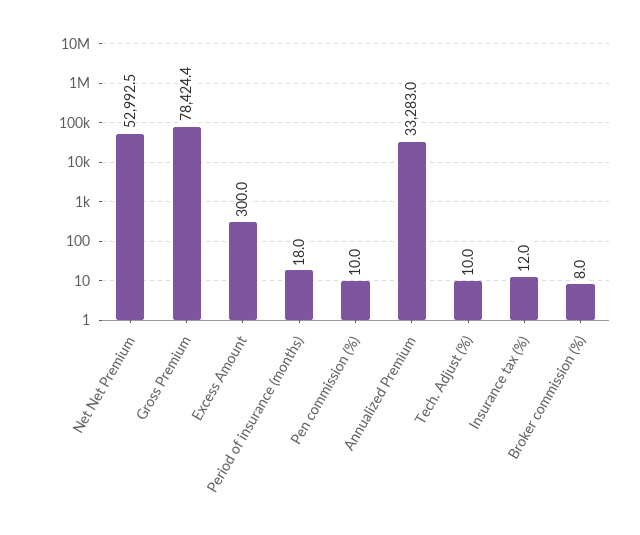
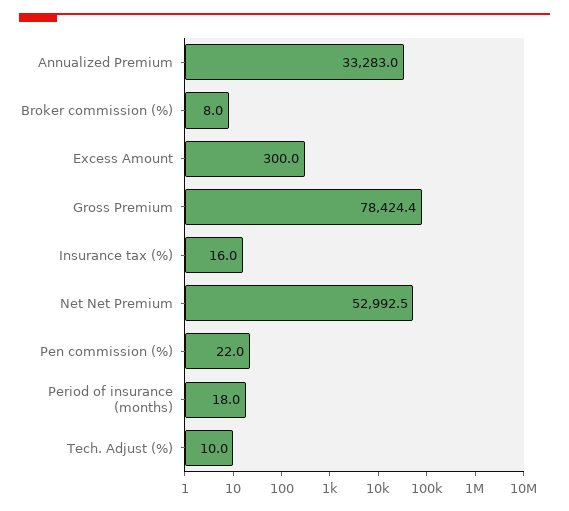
  {
    "Net Net Premium": 52992.5,
    "Gross Premium": 78424.4,
    "Excess Amount": 300,
    "Period of insurance (months)": 18,
-   "Pen commission (%)": 10,
+   "Pen commission (%)": 22,
    "Annualized Premium": 33283,
    "Tech. Adjust (%)": 10,
-   "Insurance tax (%)": 12,
+   "Insurance tax (%)": 16,
    "Broker commission (%)": 8
  }

